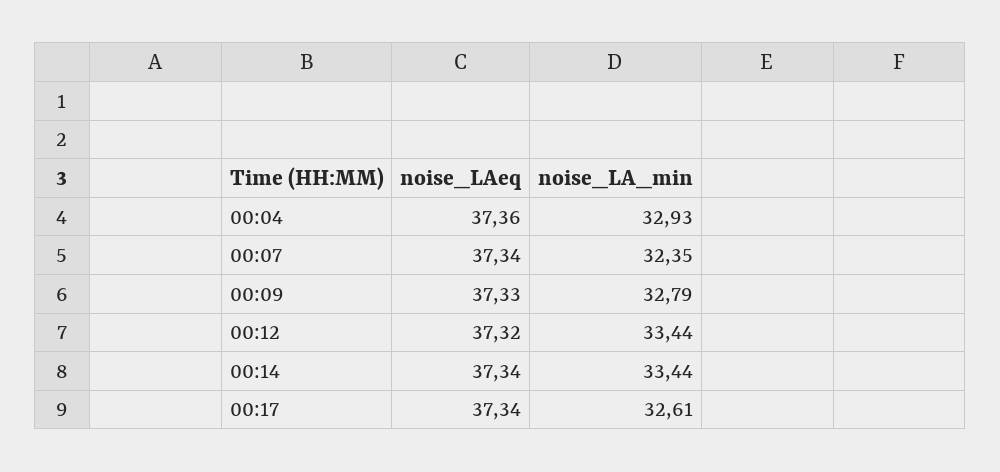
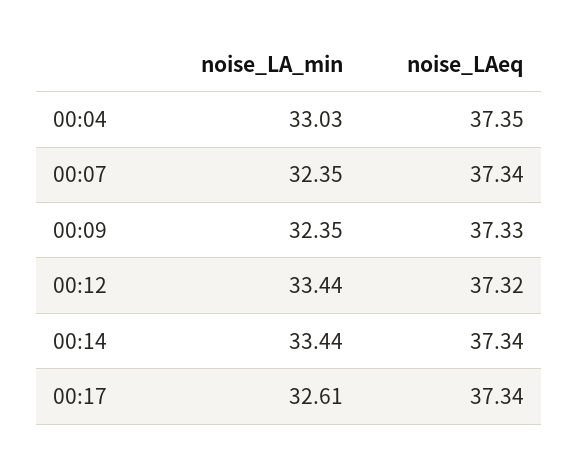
  {
    "noise_LAeq": {
-     "00:04": 37.36,
+     "00:04": 37.35,
      "00:07": 37.34,
      "00:09": 37.33,
      "00:12": 37.32,
      "00:14": 37.34,
      "00:17": 37.34
    },
    "noise_LA_min": {
-     "00:04": 32.93,
+     "00:04": 33.03,
      "00:07": 32.35,
-     "00:09": 32.79,
+     "00:09": 32.35,
      "00:12": 33.44,
      "00:14": 33.44,
      "00:17": 32.61
    }
  }

